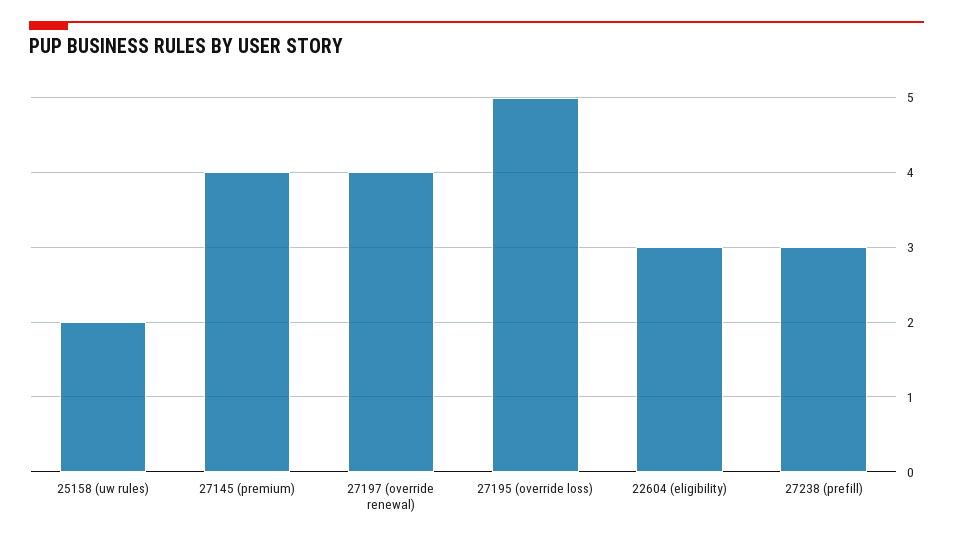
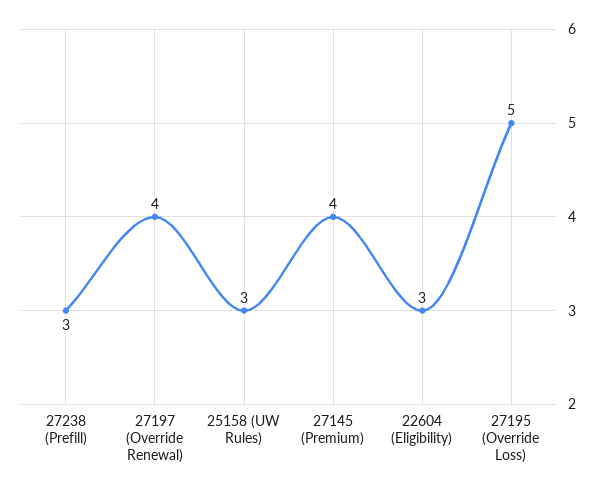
  {
-   "25158 (uw rules)": 2,
+   "25158 (uw rules)": 3,
    "27145 (premium)": 4,
    "27197 (override renewal)": 4,
    "27195 (override loss)": 5,
    "22604 (eligibility)": 3,
    "27238 (prefill)": 3
  }

